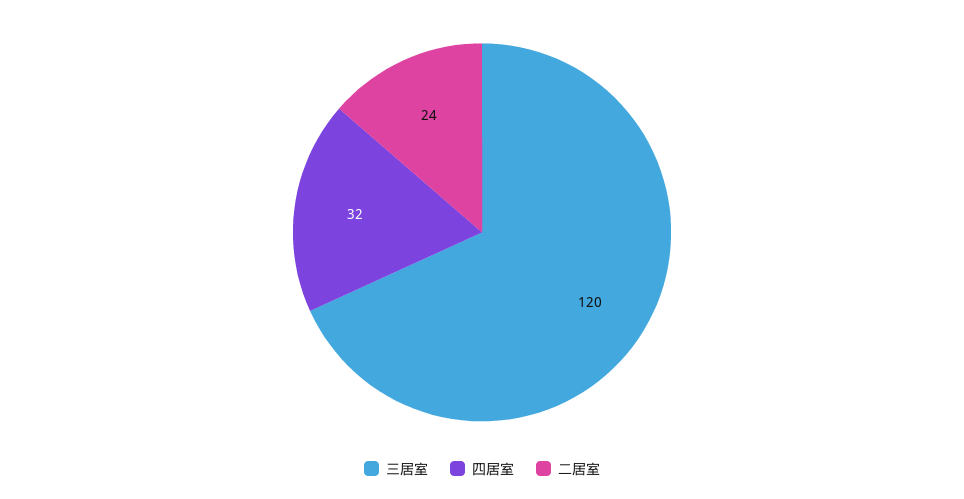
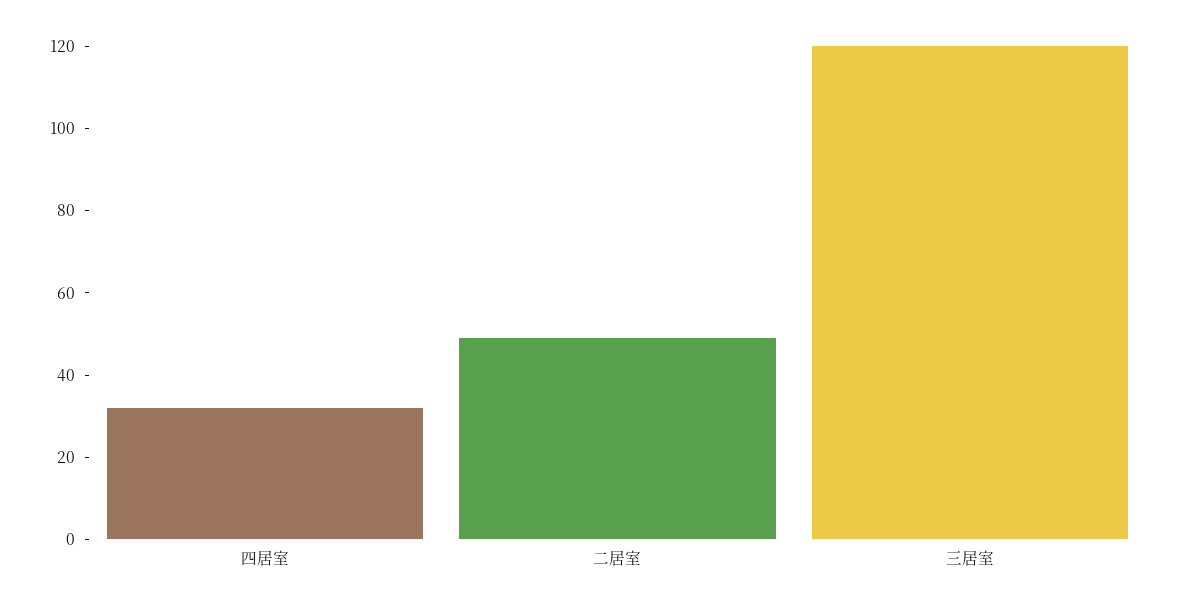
  {
    "三居室": 120,
    "四居室": 32,
-   "二居室": 24
+   "二居室": 50
  }

